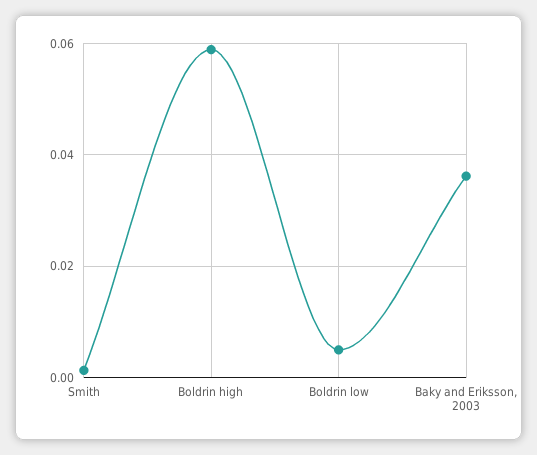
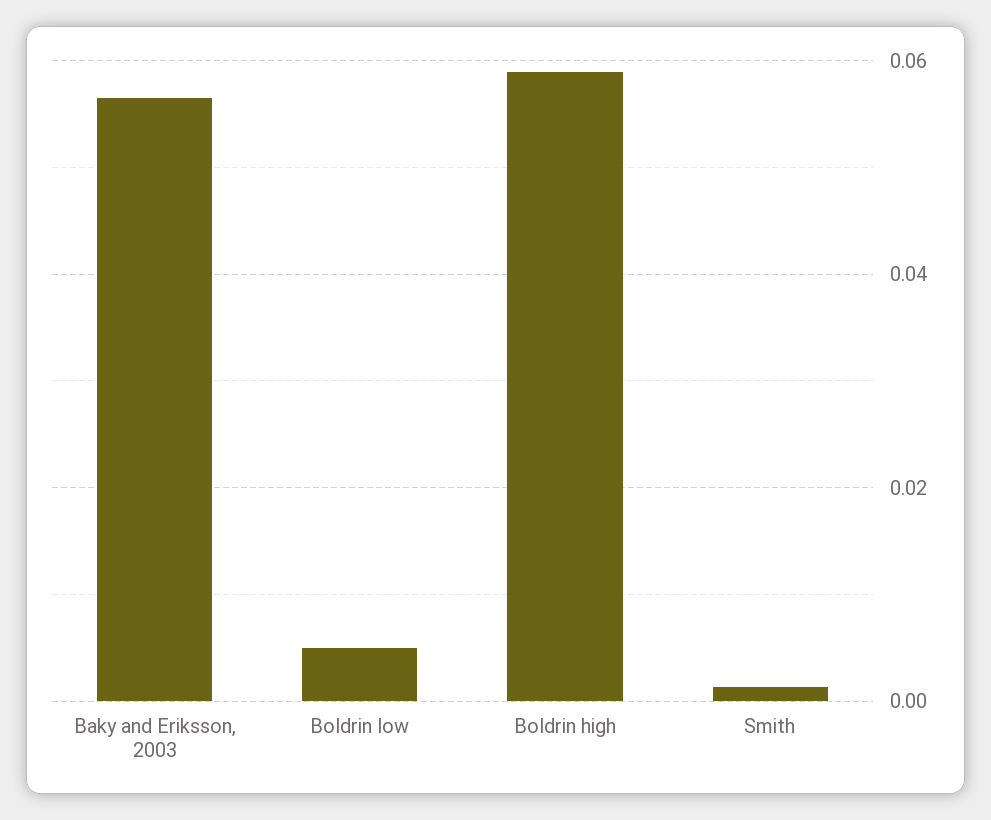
  {
    "Smith": 0.002,
    "Boldrin high": 0.058,
    "Boldrin low": 0.006,
-   "Baky and Eriksson, 2003": 0.036
+   "Baky and Eriksson, 2003": 0.056
  }

